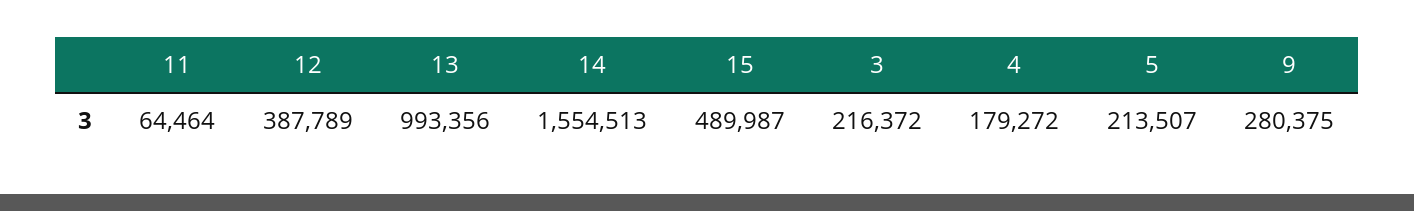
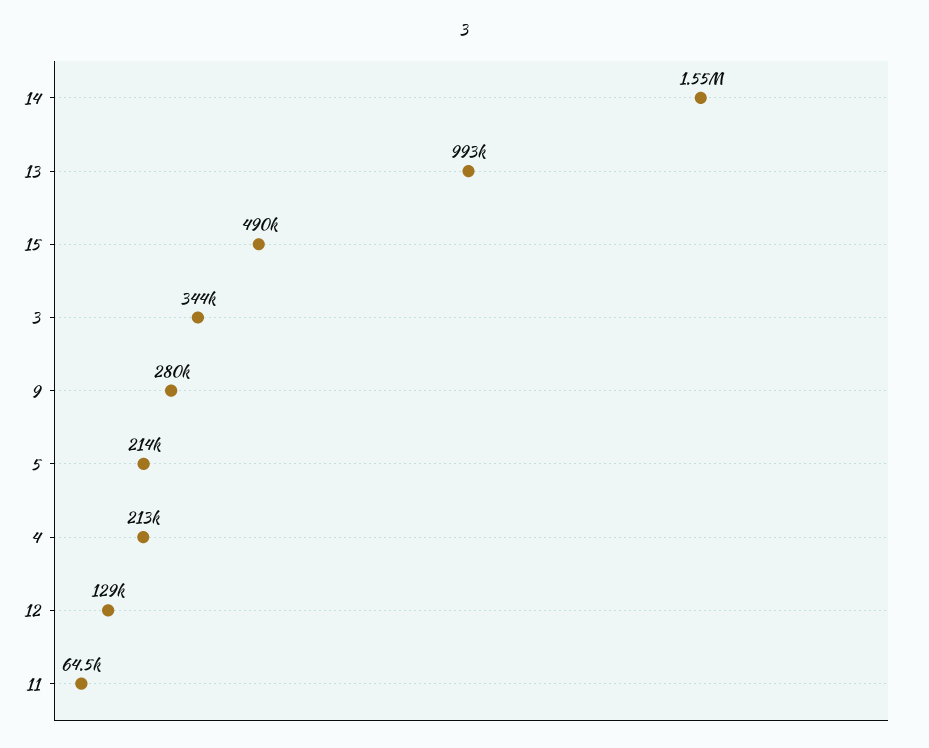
  {
    "11": 64464,
-   "12": 387789,
+   "12": 129000,
    "13": 993356,
    "14": 1554513,
    "15": 489987,
-   "3": 216372,
+   "3": 344000,
-   "4": 179272,
+   "4": 213000,
    "5": 213507,
    "9": 280375
  }

